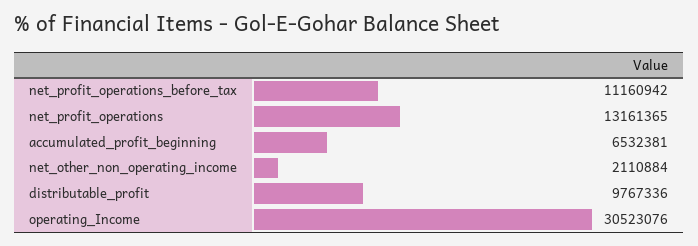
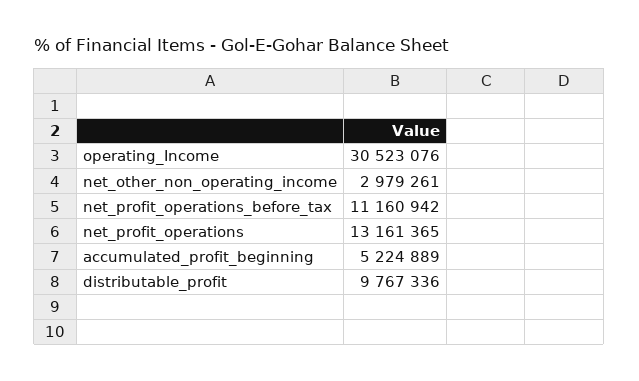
  {
    "net_profit_operations_before_tax": 11160942,
    "net_profit_operations": 13161365,
-   "accumulated_profit_beginning": 6532381,
+   "accumulated_profit_beginning": 5224889,
-   "net_other_non_operating_income": 2110884,
+   "net_other_non_operating_income": 2979261,
    "distributable_profit": 9767336,
    "operating_Income": 30523076
  }

